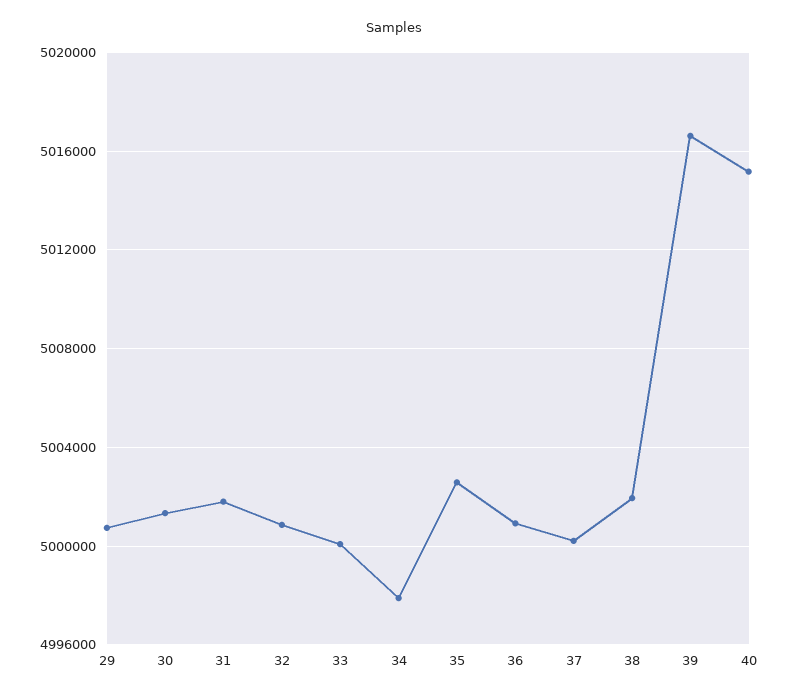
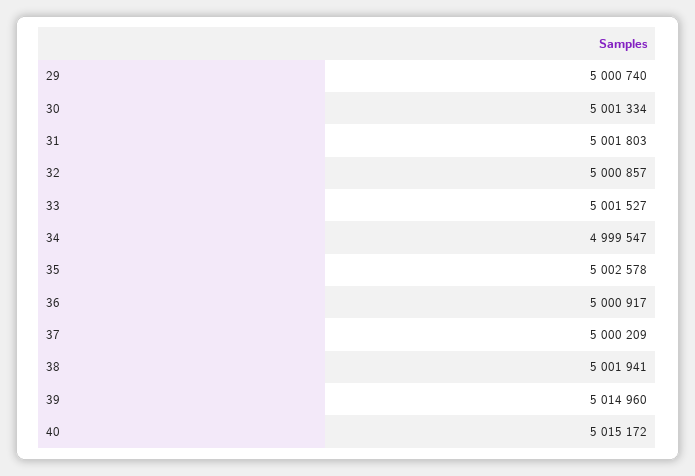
  {
    "29": 5000740,
    "30": 5001334,
    "31": 5001803,
    "32": 5000857,
-   "33": 5000000,
+   "33": 5001527,
-   "34": 4998000,
+   "34": 4999547,
    "35": 5002578,
    "36": 5000917,
    "37": 5000209,
    "38": 5001941,
-   "39": 5016500,
+   "39": 5014960,
    "40": 5015172
  }

